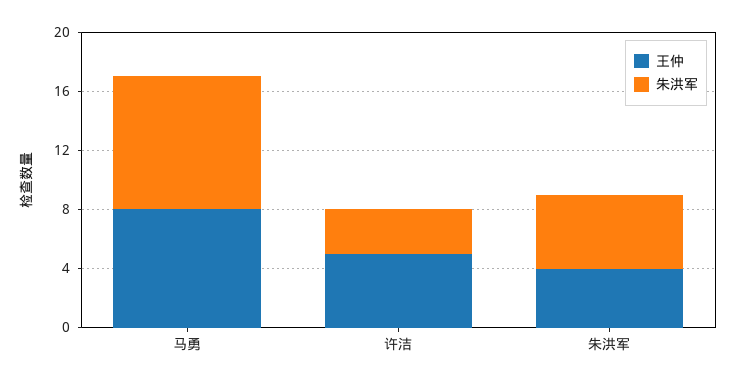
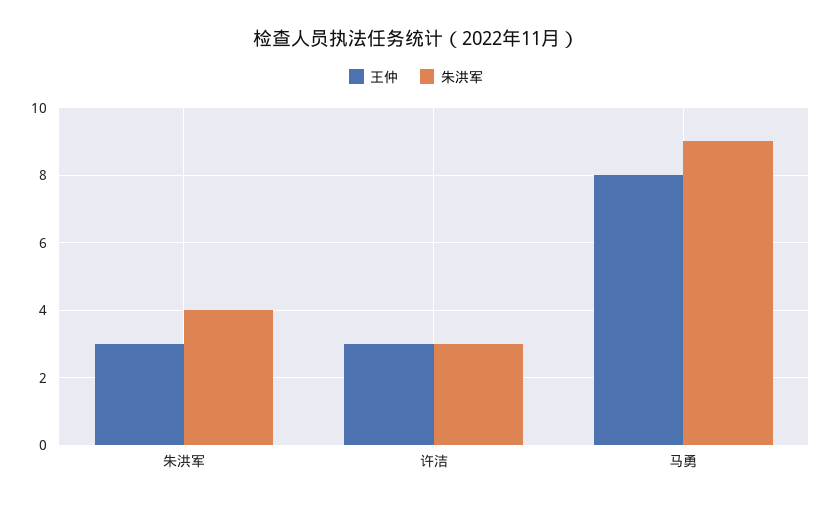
  {
    "王仲": {
      "马勇": 8,
-     "许洁": 5,
+     "许洁": 3,
-     "朱洪军": 4
+     "朱洪军": 3
    },
    "朱洪军": {
      "马勇": 9,
      "许洁": 3,
-     "朱洪军": 5
+     "朱洪军": 4
    }
  }

